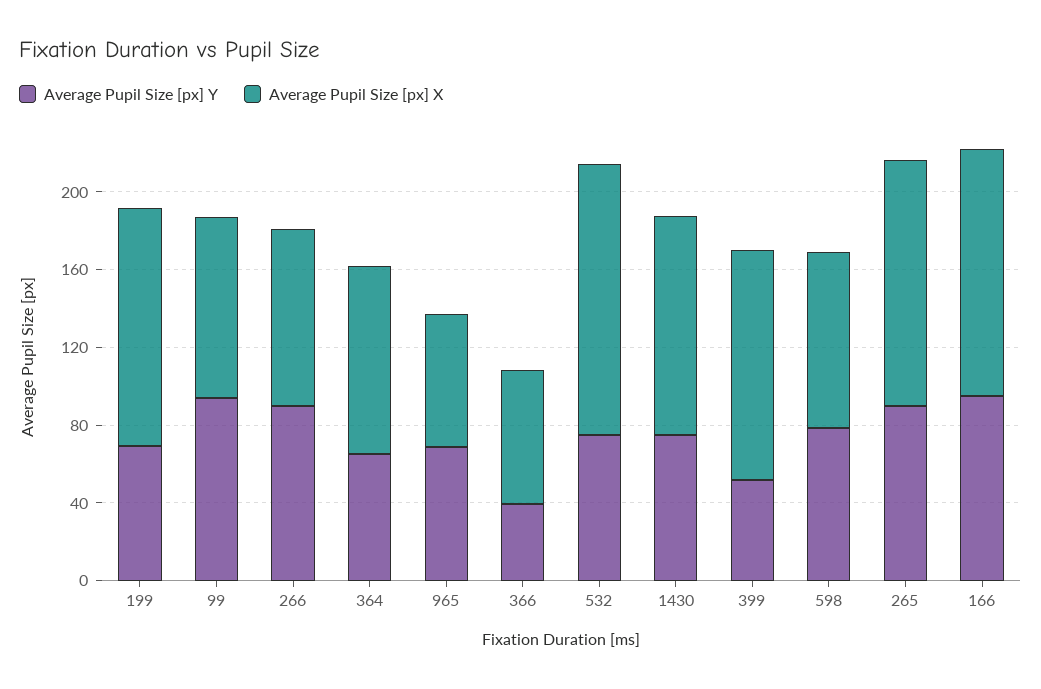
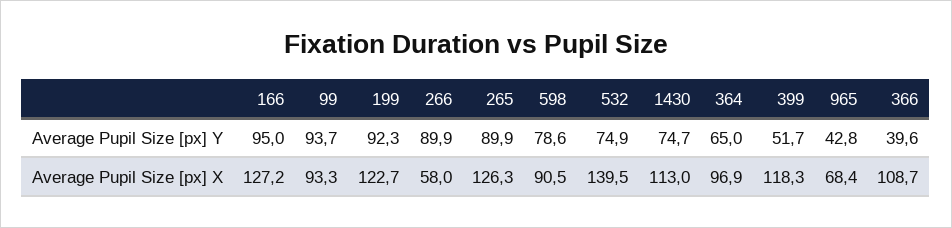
  {
    "Average Pupil Size [px] Y": {
-     "199": 70,
+     "199": 92.3,
      "99": 93.7,
      "266": 89.9,
      "364": 65,
-     "965": 70,
+     "965": 42.8,
      "366": 39.6,
      "532": 74.9,
      "1430": 74.7,
      "399": 51.7,
      "598": 78.6,
      "265": 89.9,
      "166": 95
    },
    "Average Pupil Size [px] X": {
      "199": 122.7,
      "99": 93.3,
-     "266": 90,
+     "266": 58,
      "364": 96.9,
      "965": 68.4,
-     "366": 70,
+     "366": 108.7,
      "532": 139.5,
      "1430": 113,
      "399": 118.3,
      "598": 90.5,
      "265": 126.3,
      "166": 127.2
    }
  }

